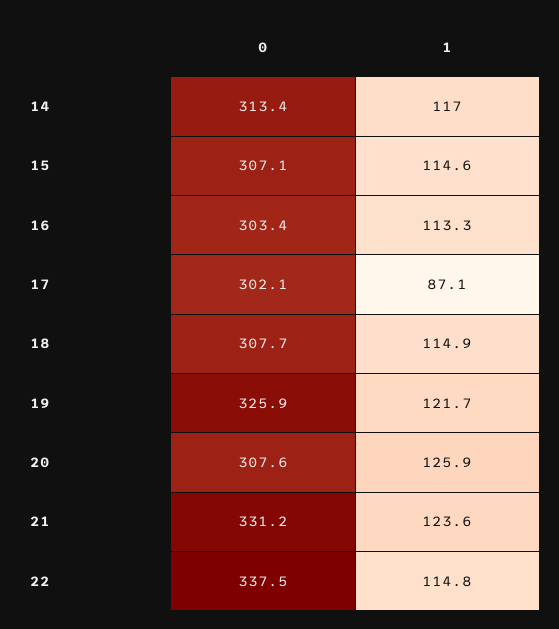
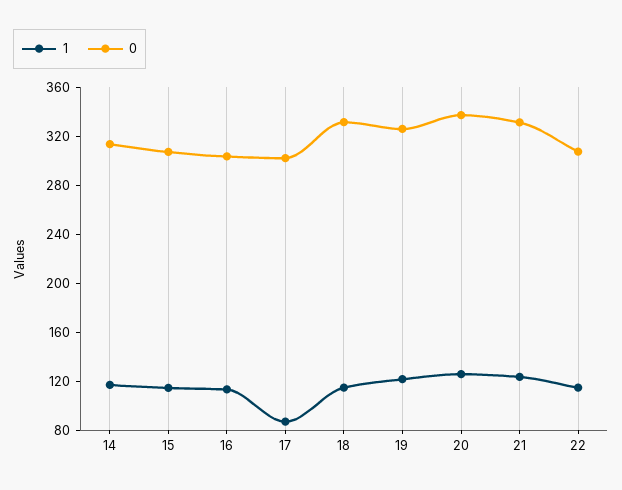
  {
    "0": {
      "14": 313.4,
      "15": 307.1,
      "16": 303.4,
      "17": 302.1,
-     "18": 307.7,
+     "18": 330,
      "19": 325.9,
-     "20": 307.6,
+     "20": 340,
      "21": 331.2,
-     "22": 337.5
+     "22": 310
    },
    "1": {
      "14": 117,
      "15": 114.6,
      "16": 113.3,
      "17": 87.1,
      "18": 114.9,
      "19": 121.7,
      "20": 125.9,
      "21": 123.6,
      "22": 114.8
    }
  }

